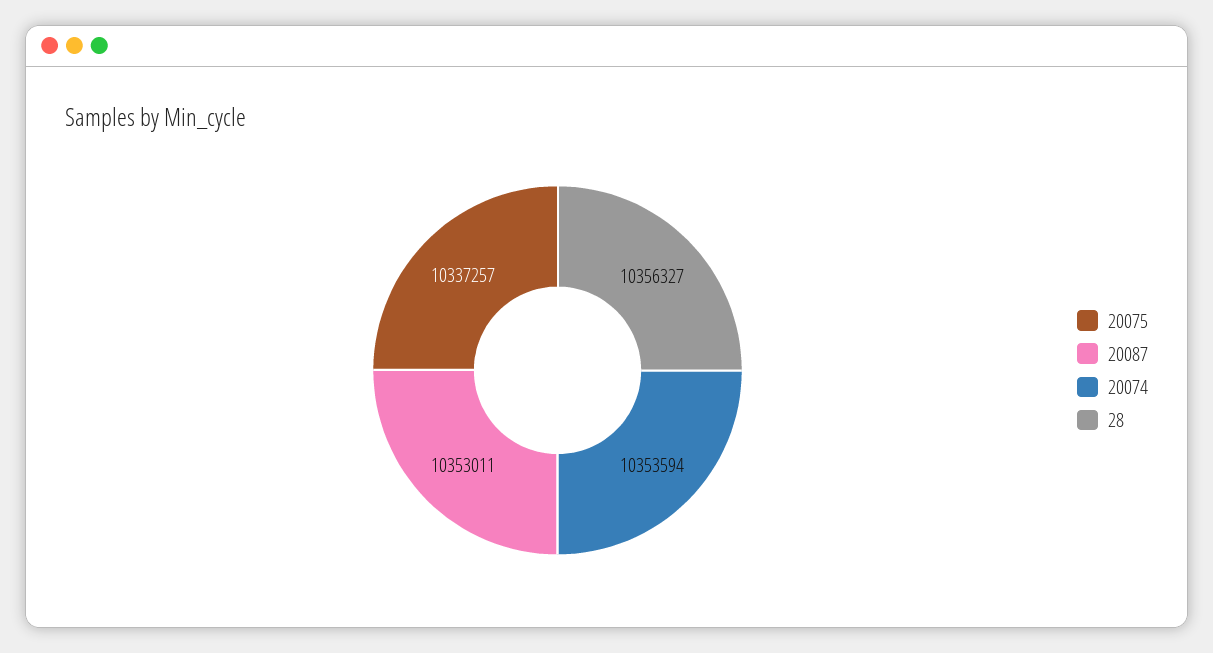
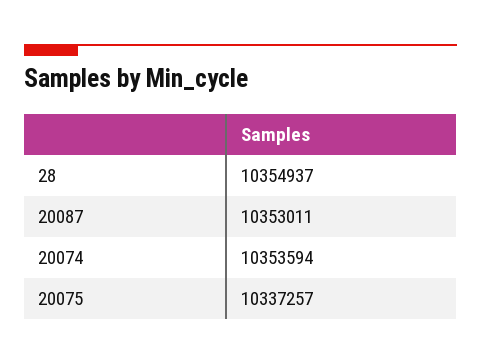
  {
    "20075": 10337257,
    "20087": 10353011,
    "20074": 10353594,
-   "28": 10356327
+   "28": 10354937
  }

